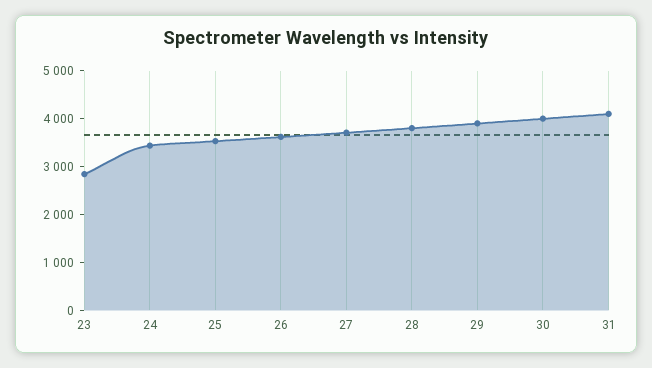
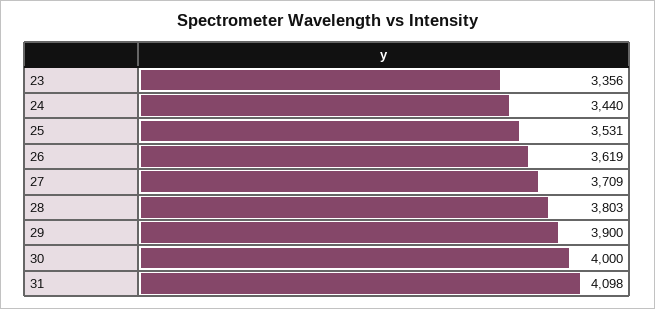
  {
-   "23": 2800,
+   "23": 3356,
    "24": 3440,
    "25": 3531,
    "26": 3619,
    "27": 3709,
    "28": 3803,
    "29": 3900,
    "30": 4000,
    "31": 4098
  }

